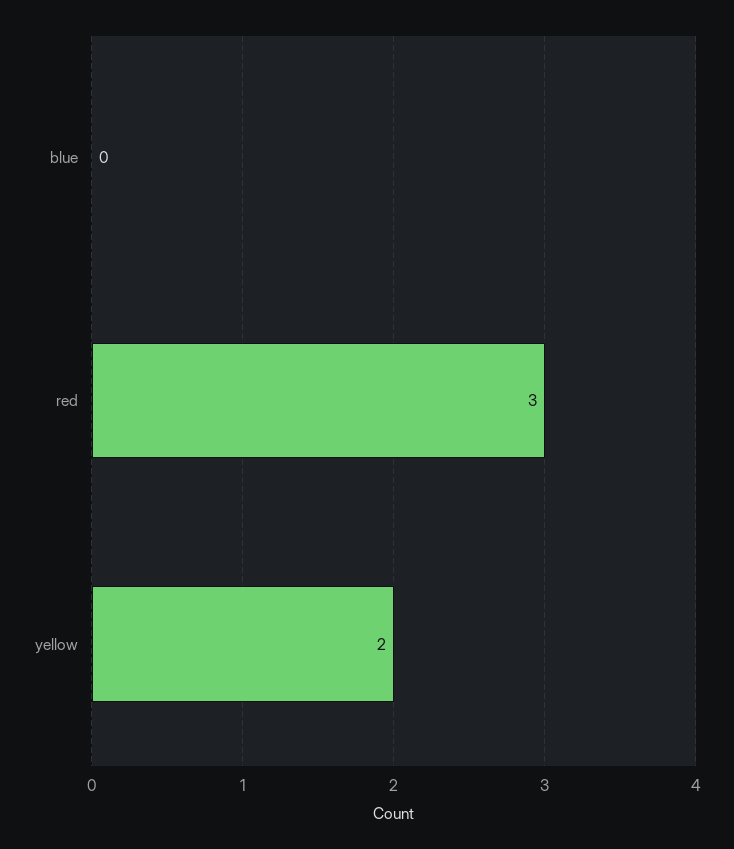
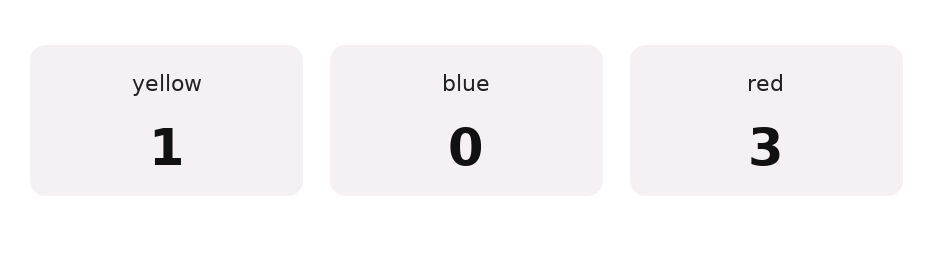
  {
    "blue": 0,
    "red": 3,
-   "yellow": 2
+   "yellow": 1
  }

